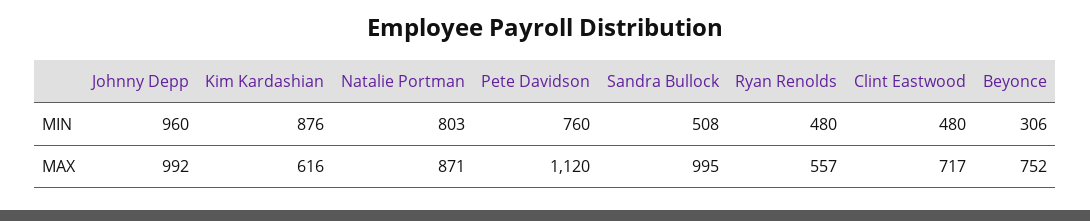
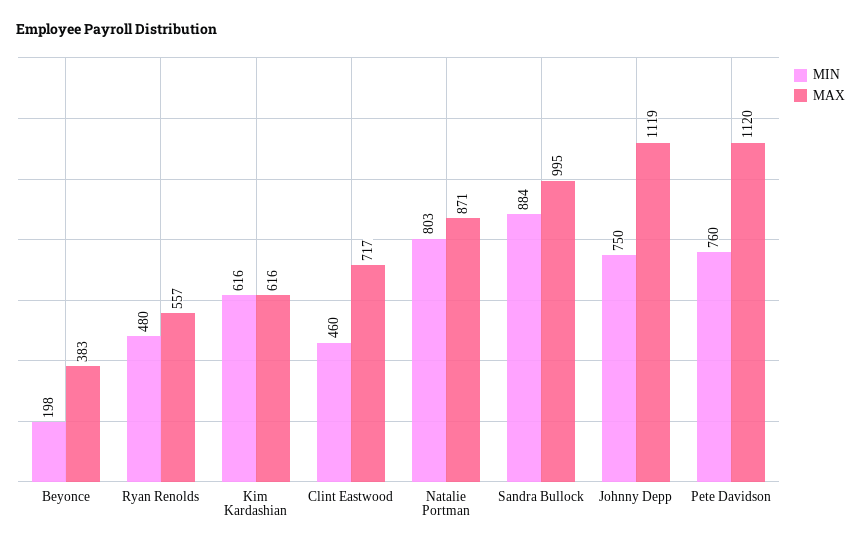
  {
    "MIN": {
-     "Johnny Depp": 960,
+     "Johnny Depp": 750,
-     "Kim Kardashian": 876,
+     "Kim Kardashian": 616,
      "Natalie Portman": 803,
      "Pete Davidson": 760,
-     "Sandra Bullock": 508,
+     "Sandra Bullock": 884,
      "Ryan Renolds": 480,
-     "Clint Eastwood": 480,
+     "Clint Eastwood": 460,
-     "Beyonce": 306
+     "Beyonce": 198
    },
    "MAX": {
-     "Johnny Depp": 992,
+     "Johnny Depp": 1119,
      "Kim Kardashian": 616,
      "Natalie Portman": 871,
      "Pete Davidson": 1120,
      "Sandra Bullock": 995,
      "Ryan Renolds": 557,
      "Clint Eastwood": 717,
-     "Beyonce": 752
+     "Beyonce": 383
    }
  }

